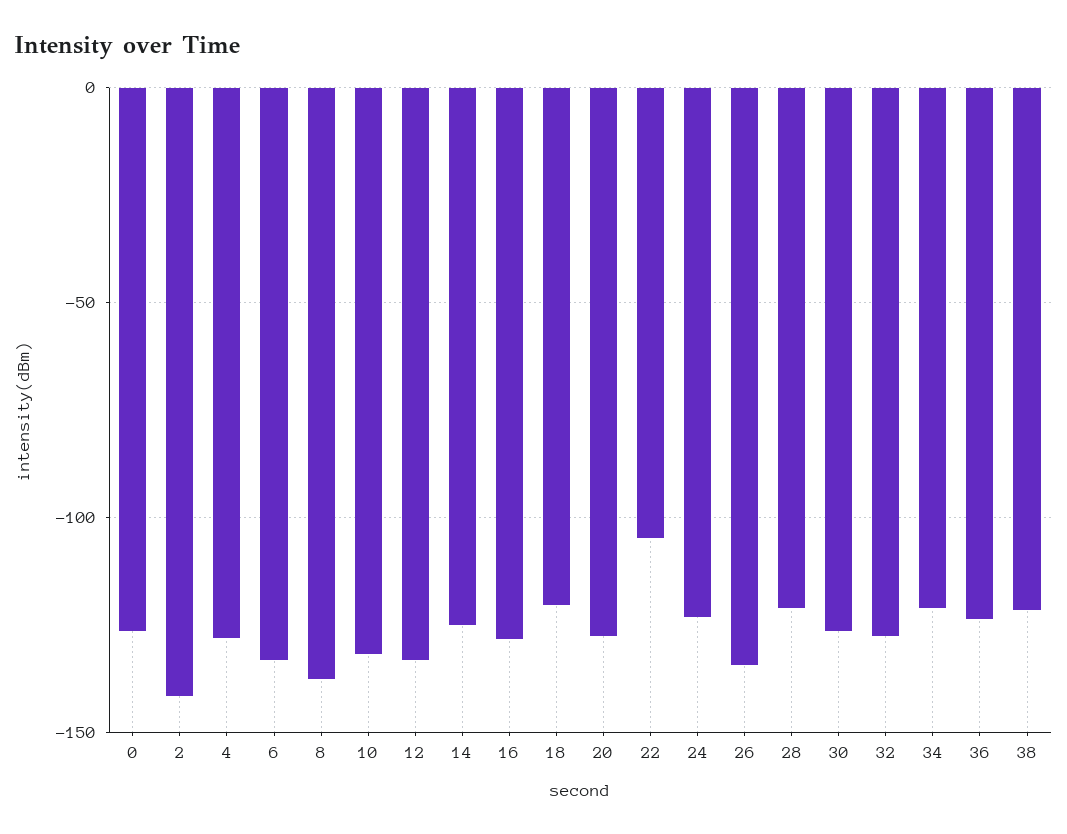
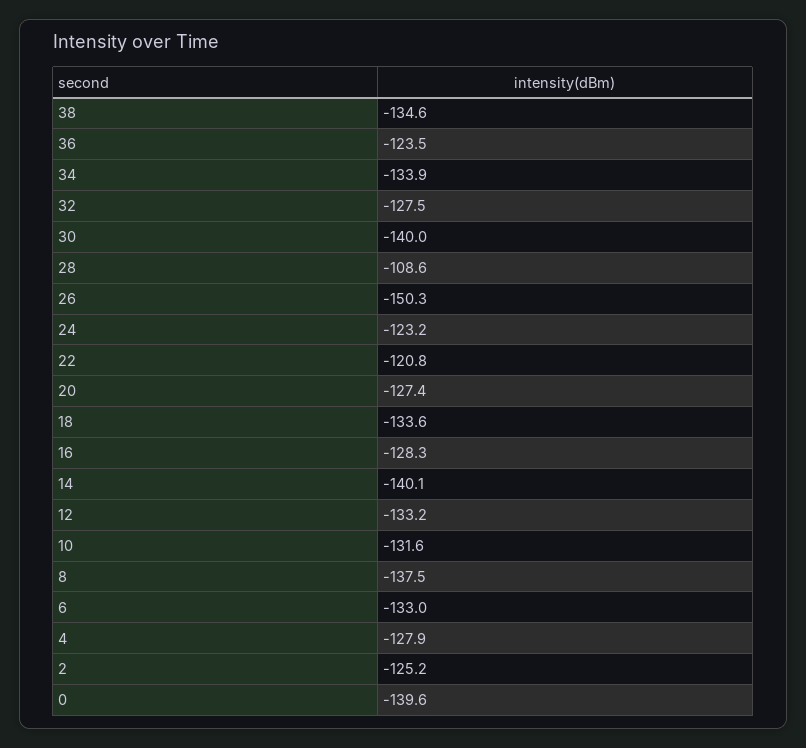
  {
-   "0": -125,
+   "0": -139.6,
-   "2": -140,
+   "2": -125.2,
    "4": -127.9,
    "6": -133,
    "8": -137.5,
    "10": -131.6,
    "12": -133.2,
-   "14": -125,
+   "14": -140.1,
    "16": -128.3,
-   "18": -120,
+   "18": -133.6,
    "20": -127.4,
-   "22": -105,
+   "22": -120.8,
    "24": -123.2,
-   "26": -135,
+   "26": -150.3,
-   "28": -120,
+   "28": -108.6,
-   "30": -125,
+   "30": -140,
    "32": -127.5,
-   "34": -120,
+   "34": -133.9,
    "36": -123.5,
-   "38": -120
+   "38": -134.6
  }

